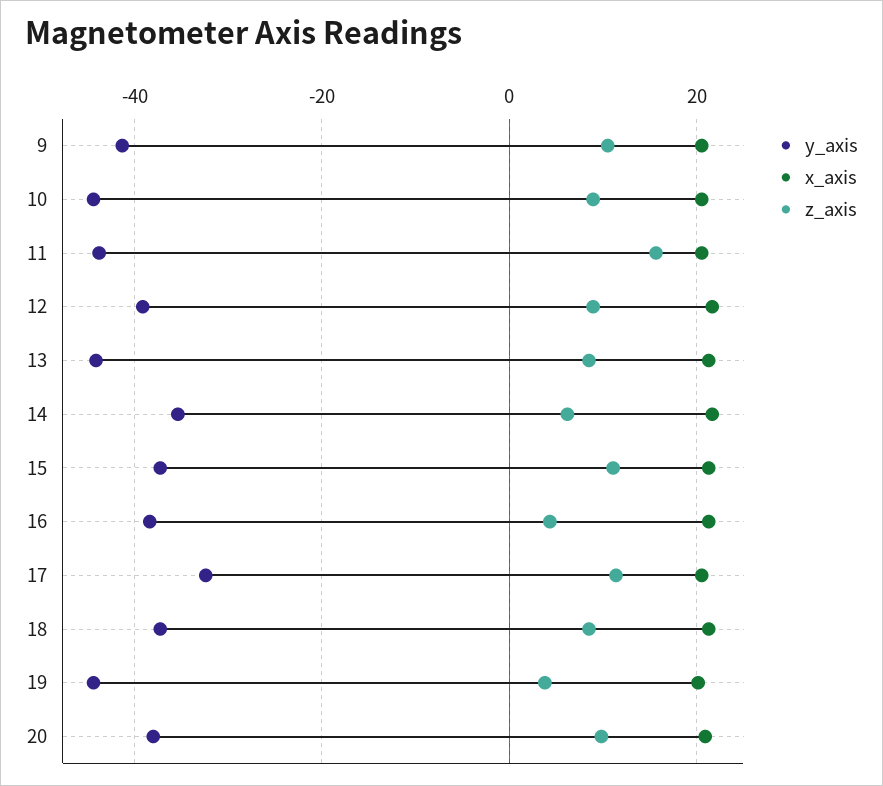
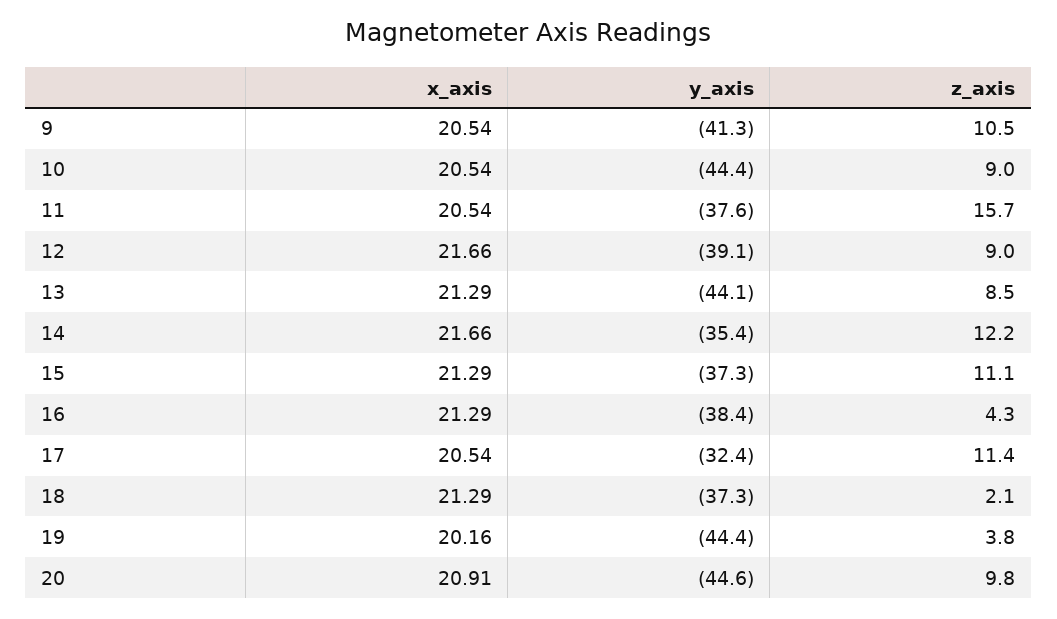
  {
    "y_axis": {
      "9": -41.3,
      "10": -44.4,
-     "11": -44,
+     "11": -37.6,
      "12": -39.1,
      "13": -44.1,
      "14": -35.4,
      "15": -37.3,
      "16": -38.4,
      "17": -32.4,
      "18": -37.3,
      "19": -44.4,
-     "20": -38
+     "20": -44.6
    },
    "x_axis": {
      "9": 20.54,
      "10": 20.54,
      "11": 20.54,
      "12": 21.66,
      "13": 21.29,
      "14": 21.66,
      "15": 21.29,
      "16": 21.29,
      "17": 20.54,
      "18": 21.29,
      "19": 20.16,
      "20": 20.91
    },
    "z_axis": {
      "9": 10.5,
      "10": 9,
      "11": 15.7,
      "12": 9,
      "13": 8.5,
-     "14": 6,
+     "14": 12.2,
      "15": 11.1,
      "16": 4.3,
      "17": 11.4,
-     "18": 8,
+     "18": 2.1,
      "19": 3.8,
      "20": 9.8
    }
  }

